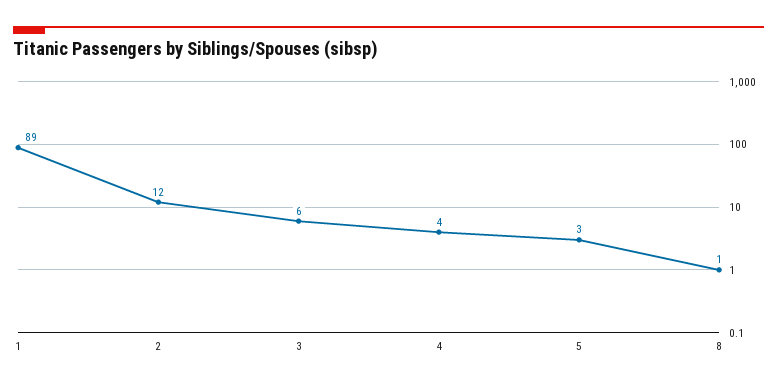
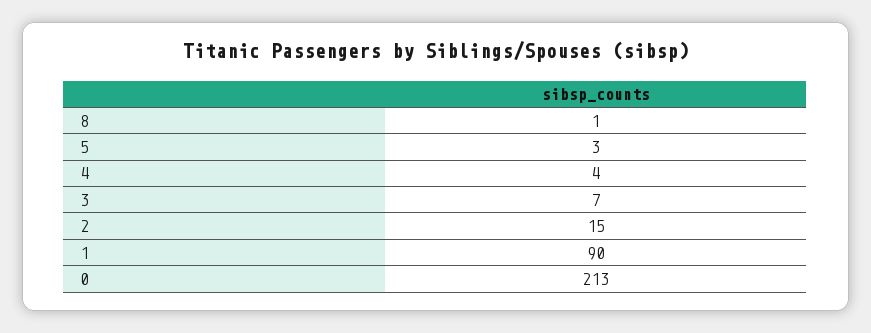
  {
-   "1": 89,
+   "1": 90,
-   "2": 12,
+   "2": 15,
-   "3": 6,
+   "3": 7,
    "4": 4,
    "5": 3,
-   "8": 1
+   "8": 1,
+   "0": 213
  }

